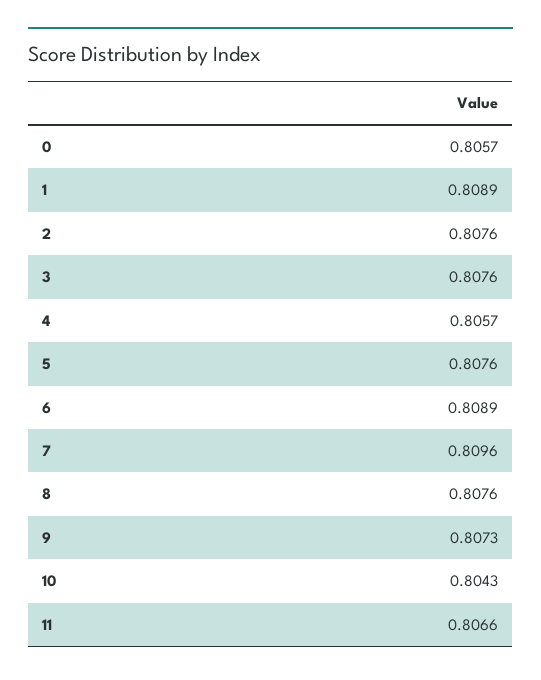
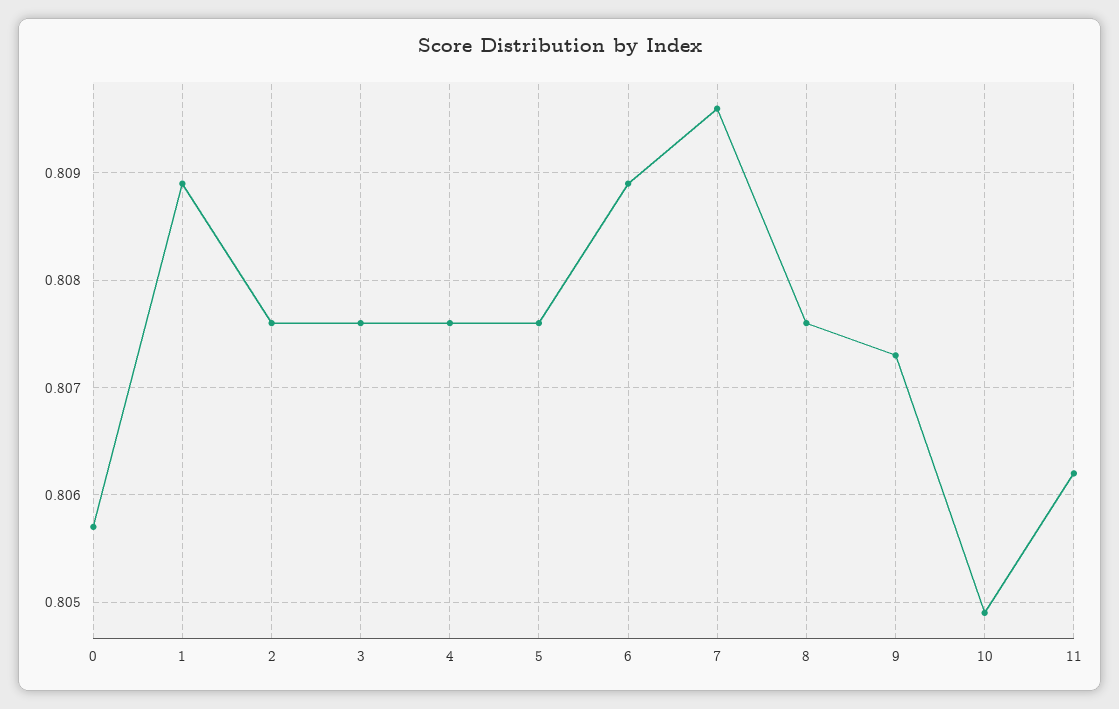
  {
    "0": 0.8057,
    "1": 0.8089,
    "2": 0.8076,
    "3": 0.8076,
-   "4": 0.8057,
+   "4": 0.8076,
    "5": 0.8076,
    "6": 0.8089,
    "7": 0.8096,
    "8": 0.8076,
    "9": 0.8073,
-   "10": 0.8043,
+   "10": 0.8049,
-   "11": 0.8066
+   "11": 0.8062
  }

